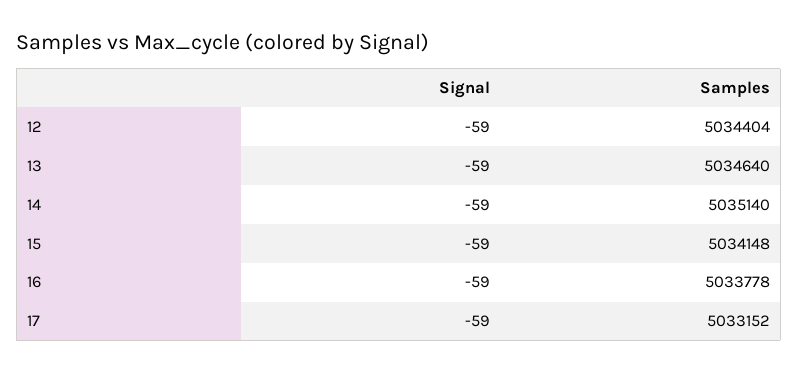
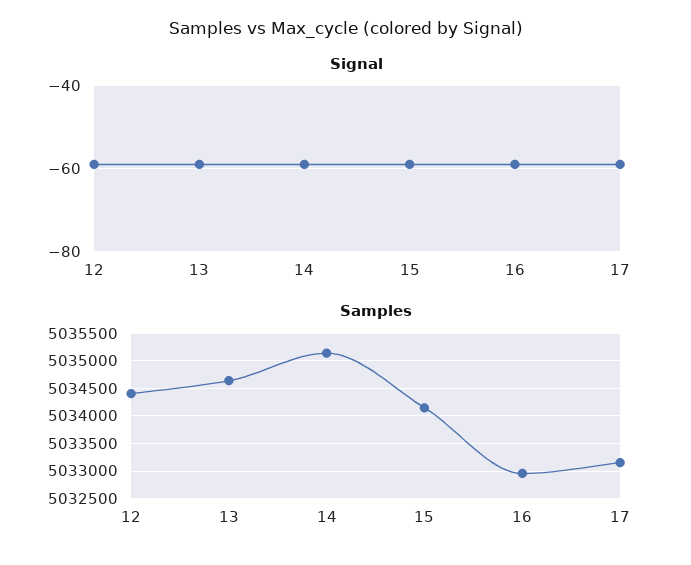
  {
    "Signal": {
      "12": -59,
      "13": -59,
      "14": -59,
      "15": -59,
      "16": -59,
      "17": -59
    },
    "Samples": {
      "12": 5034404,
      "13": 5034640,
      "14": 5035140,
      "15": 5034148,
-     "16": 5033778,
+     "16": 5033000,
      "17": 5033152
    }
  }

